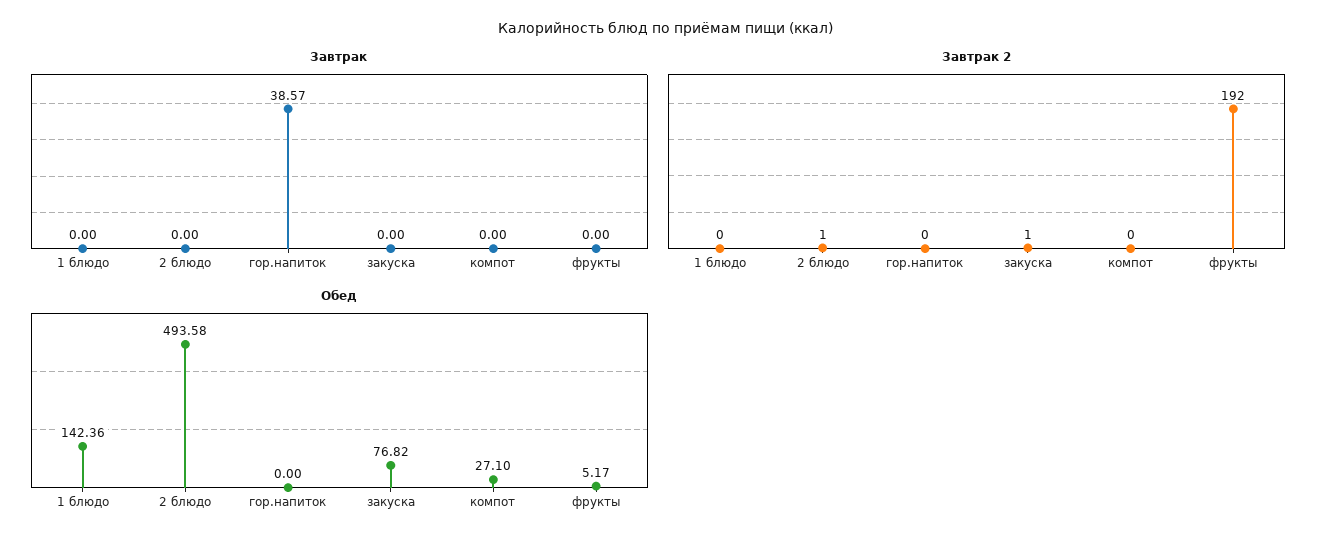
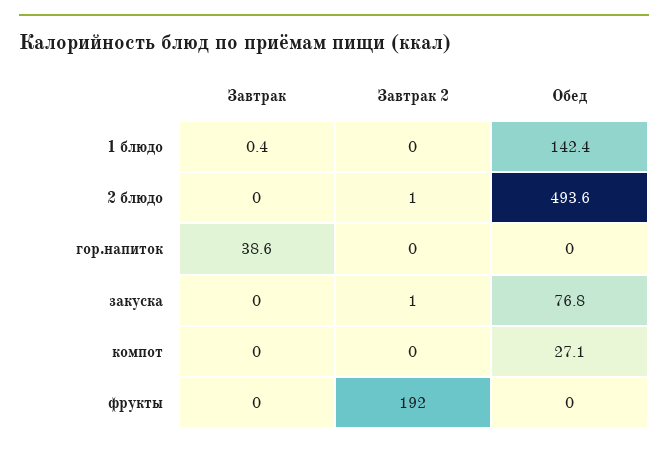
  {
    "Завтрак": {
-     "1 блюдо": 0,
+     "1 блюдо": 0.4,
      "2 блюдо": 0,
      "гор.напиток": 38.57,
      "закуска": 0,
      "компот": 0,
      "фрукты": 0
    },
    "Завтрак 2": {
      "1 блюдо": 0,
      "2 блюдо": 1,
      "гор.напиток": 0,
      "закуска": 1,
      "компот": 0,
      "фрукты": 192
    },
    "Обед": {
      "1 блюдо": 142.36,
      "2 блюдо": 493.58,
      "гор.напиток": 0,
      "закуска": 76.82,
      "компот": 27.1,
-     "фрукты": 5.17
+     "фрукты": 0
    }
  }

